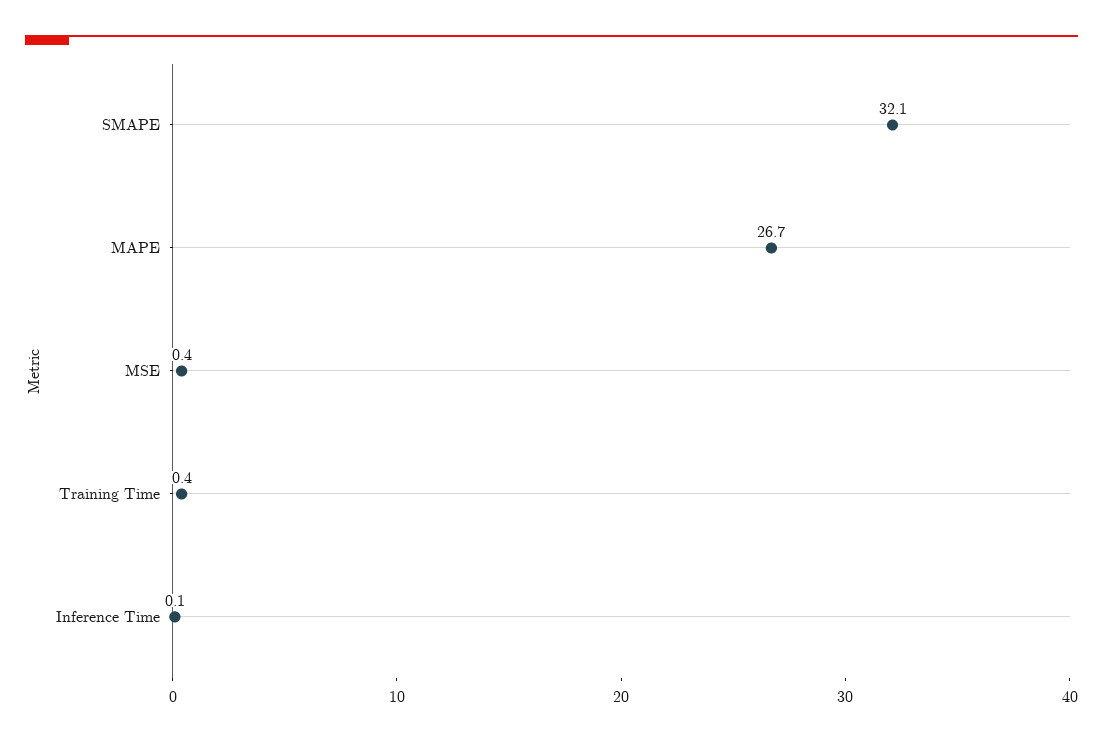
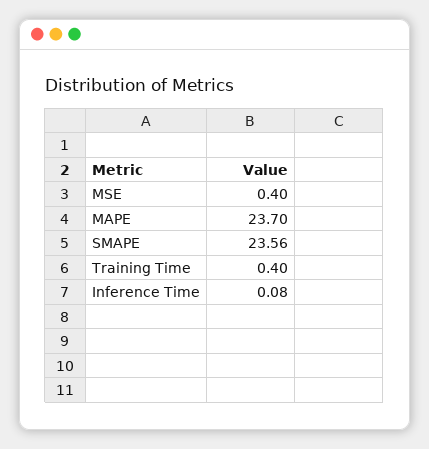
  {
-   "SMAPE": 32.1,
+   "SMAPE": 23.56,
-   "MAPE": 26.7,
+   "MAPE": 23.7,
    "MSE": 0.4,
    "Training Time": 0.4,
    "Inference Time": 0.08
  }

